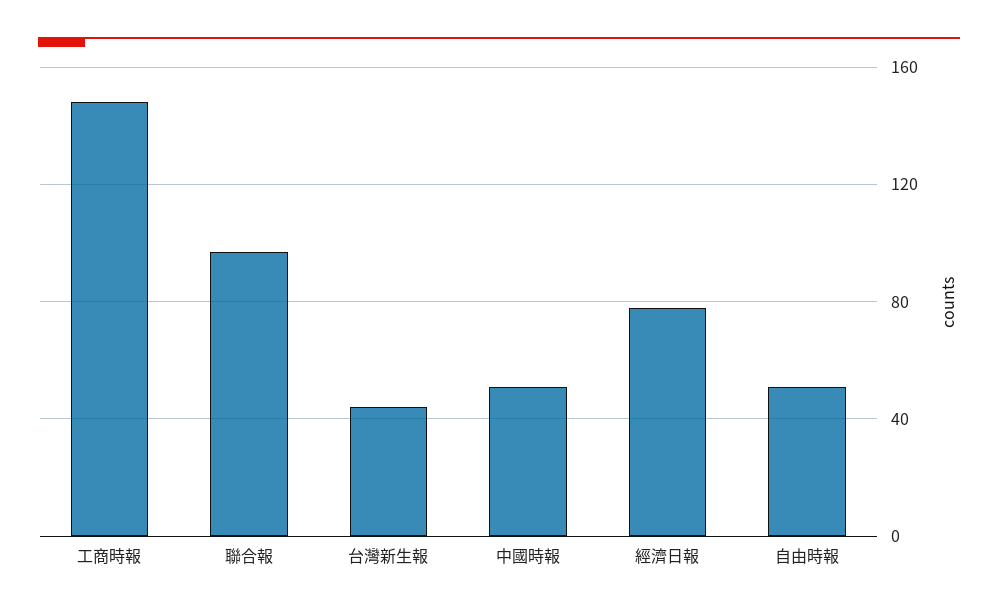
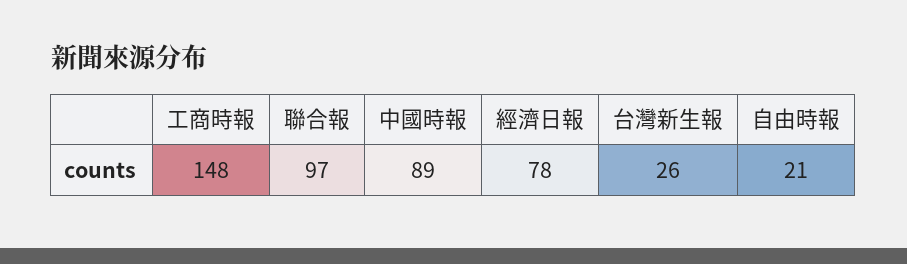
  {
    "工商時報": 148,
    "聯合報": 97,
-   "台灣新生報": 45,
+   "台灣新生報": 26,
-   "中國時報": 50,
+   "中國時報": 89,
    "經濟日報": 78,
-   "自由時報": 50
+   "自由時報": 21
  }

